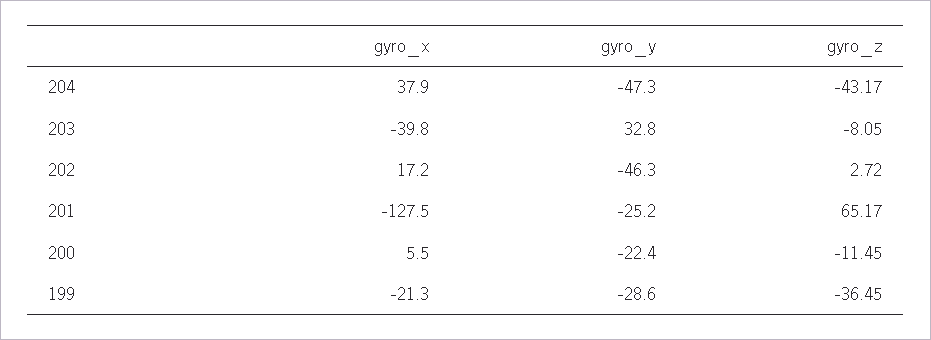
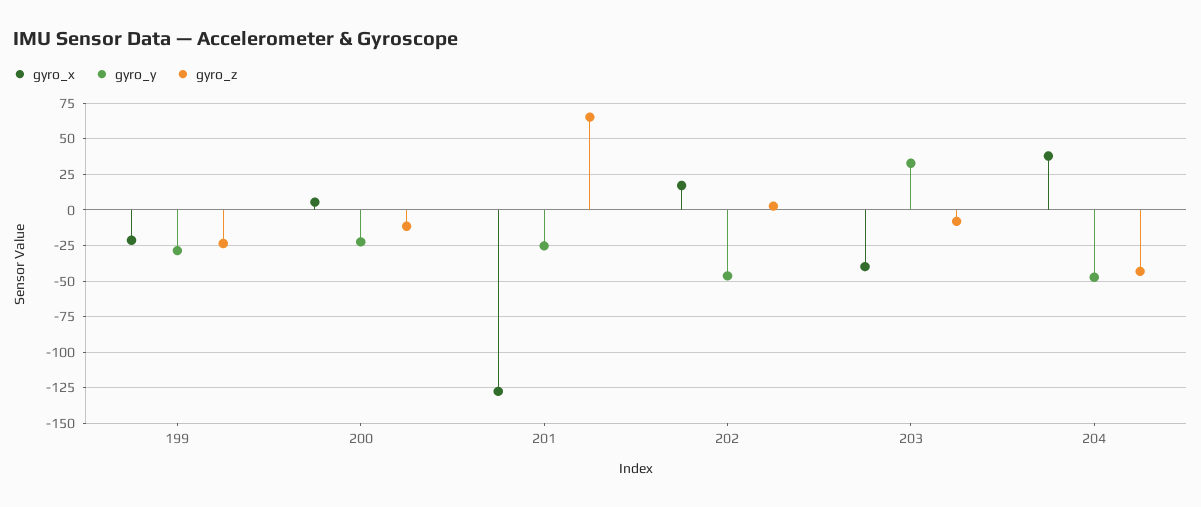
  {
    "gyro_x": {
      "204": 37.9,
      "203": -39.8,
      "202": 17.2,
      "201": -127.5,
      "200": 5.5,
      "199": -21.3
    },
    "gyro_y": {
      "204": -47.3,
      "203": 32.8,
      "202": -46.3,
      "201": -25.2,
      "200": -22.4,
      "199": -28.6
    },
    "gyro_z": {
      "204": -43.17,
      "203": -8.05,
      "202": 2.72,
      "201": 65.17,
      "200": -11.45,
-     "199": -36.45
+     "199": -25
    }
  }

